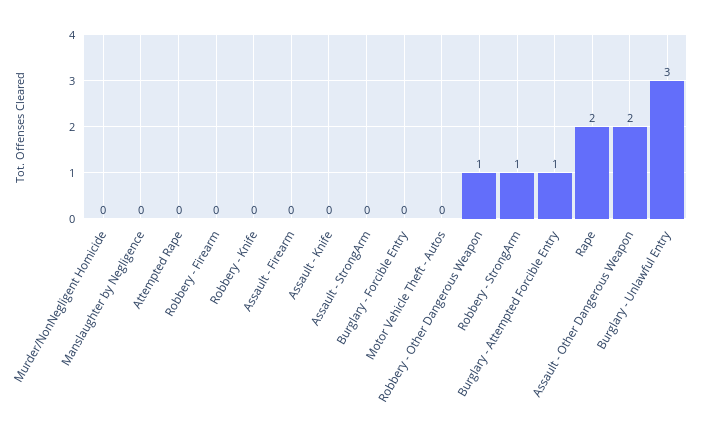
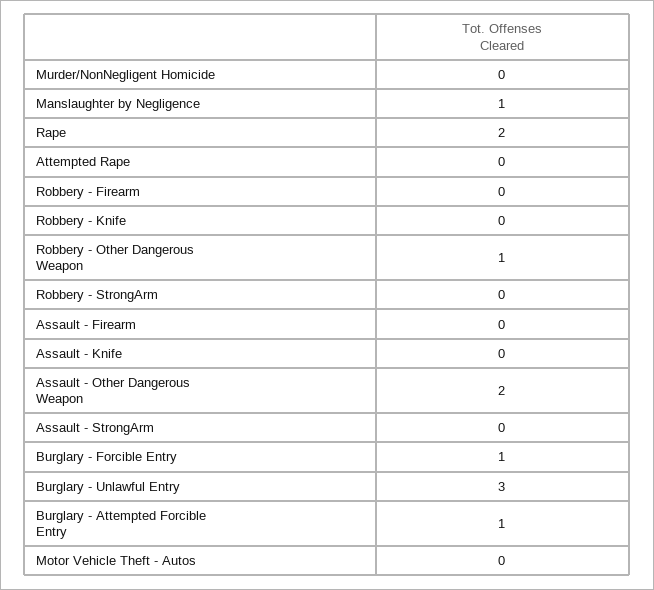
  {
    "Murder/NonNegligent Homicide": 0,
-   "Manslaughter by Negligence": 0,
+   "Manslaughter by Negligence": 1,
    "Attempted Rape": 0,
    "Robbery - Firearm": 0,
    "Robbery - Knife": 0,
    "Assault - Firearm": 0,
    "Assault - Knife": 0,
    "Assault - StrongArm": 0,
-   "Burglary - Forcible Entry": 0,
+   "Burglary - Forcible Entry": 1,
    "Motor Vehicle Theft - Autos": 0,
    "Robbery - Other Dangerous Weapon": 1,
-   "Robbery - StrongArm": 1,
+   "Robbery - StrongArm": 0,
    "Burglary - Attempted Forcible Entry": 1,
    "Rape": 2,
    "Assault - Other Dangerous Weapon": 2,
    "Burglary - Unlawful Entry": 3
  }

